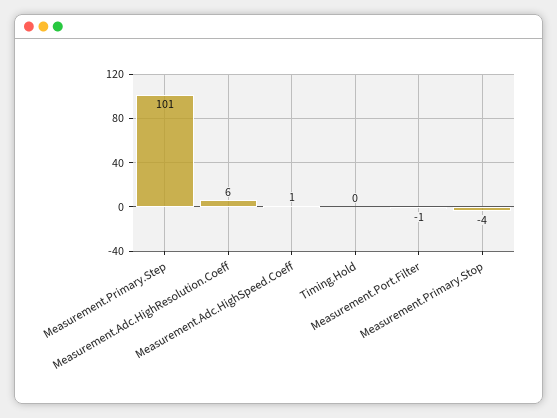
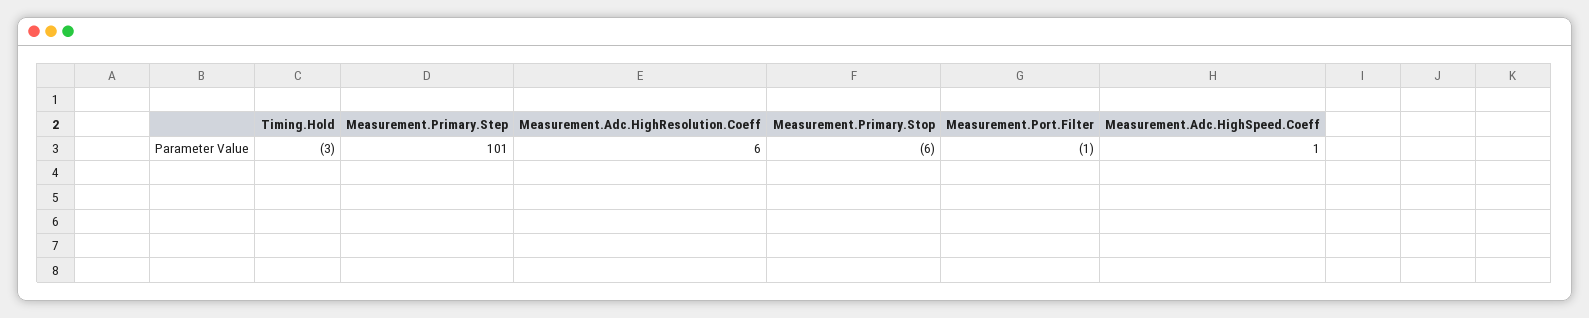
  {
    "Measurement.Primary.Step": 101,
    "Measurement.Adc.HighResolution.Coeff": 6,
    "Measurement.Adc.HighSpeed.Coeff": 1,
-   "Timing.Hold": 0,
+   "Timing.Hold": -3,
    "Measurement.Port.Filter": -1,
-   "Measurement.Primary.Stop": -4
+   "Measurement.Primary.Stop": -6
  }

